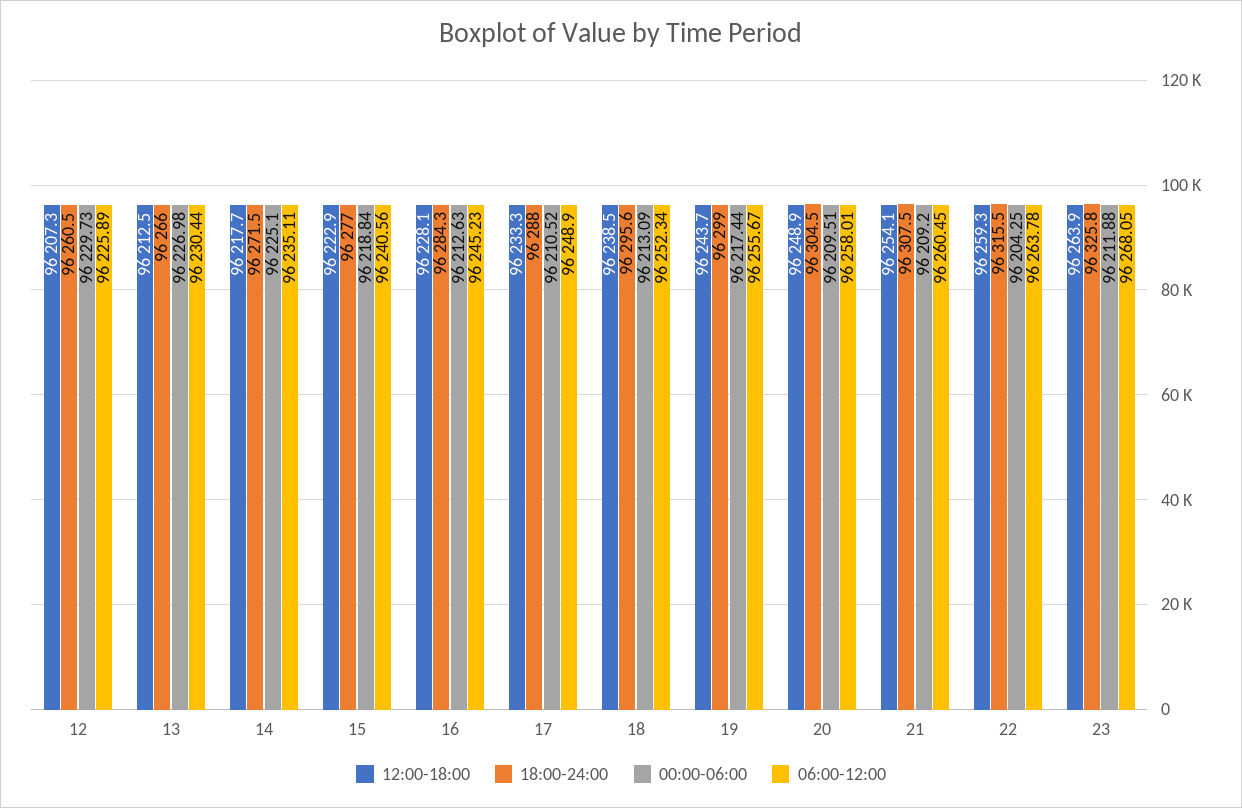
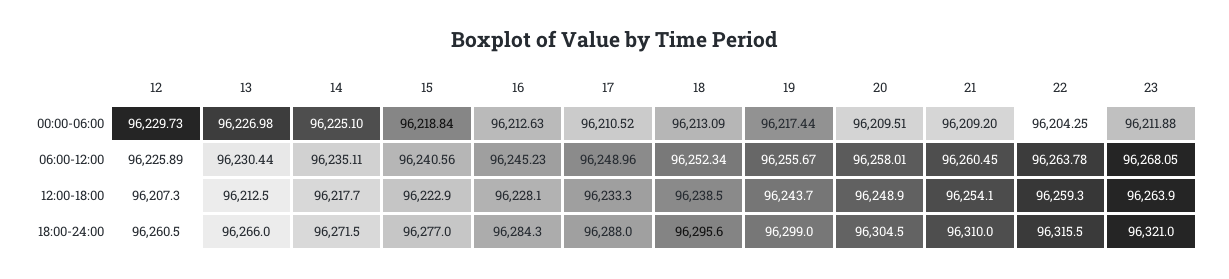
  {
    "12:00-18:00": {
      "12": 96207.3,
      "13": 96212.5,
      "14": 96217.7,
      "15": 96222.9,
      "16": 96228.1,
      "17": 96233.3,
      "18": 96238.5,
      "19": 96243.7,
      "20": 96248.9,
      "21": 96254.1,
      "22": 96259.3,
      "23": 96263.9
    },
    "18:00-24:00": {
      "12": 96260.5,
      "13": 96266,
      "14": 96271.5,
      "15": 96277,
      "16": 96284.3,
      "17": 96288,
      "18": 96295.6,
      "19": 96299,
      "20": 96304.5,
-     "21": 96307.5,
+     "21": 96310,
      "22": 96315.5,
-     "23": 96325.8
+     "23": 96321
    },
    "00:00-06:00": {
      "12": 96229.73,
      "13": 96226.98,
      "14": 96225.1,
      "15": 96218.84,
      "16": 96212.63,
      "17": 96210.52,
      "18": 96213.09,
      "19": 96217.44,
      "20": 96209.51,
      "21": 96209.2,
      "22": 96204.25,
      "23": 96211.88
    },
    "06:00-12:00": {
      "12": 96225.89,
      "13": 96230.44,
      "14": 96235.11,
      "15": 96240.56,
      "16": 96245.23,
-     "17": 96248.9,
+     "17": 96248.96,
      "18": 96252.34,
      "19": 96255.67,
      "20": 96258.01,
      "21": 96260.45,
      "22": 96263.78,
      "23": 96268.05
    }
  }

